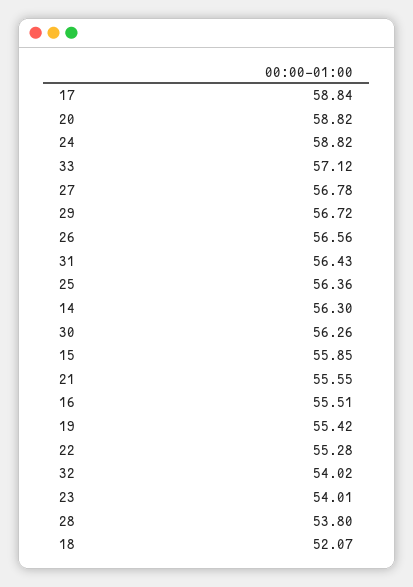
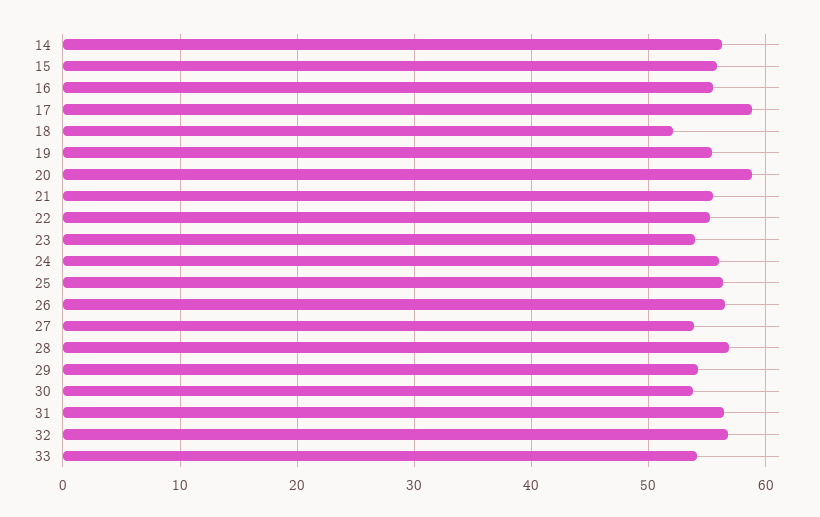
  {
    "17": 58.84,
    "20": 58.82,
-   "24": 58.82,
+   "24": 56,
-   "33": 57.12,
+   "33": 54,
-   "27": 56.78,
+   "27": 54,
-   "29": 56.72,
+   "29": 54,
    "26": 56.56,
    "31": 56.43,
    "25": 56.36,
    "14": 56.3,
-   "30": 56.26,
+   "30": 54,
    "15": 55.85,
    "21": 55.55,
    "16": 55.51,
    "19": 55.42,
    "22": 55.28,
-   "32": 54.02,
+   "32": 57,
    "23": 54.01,
-   "28": 53.8,
+   "28": 57,
    "18": 52.07
  }

